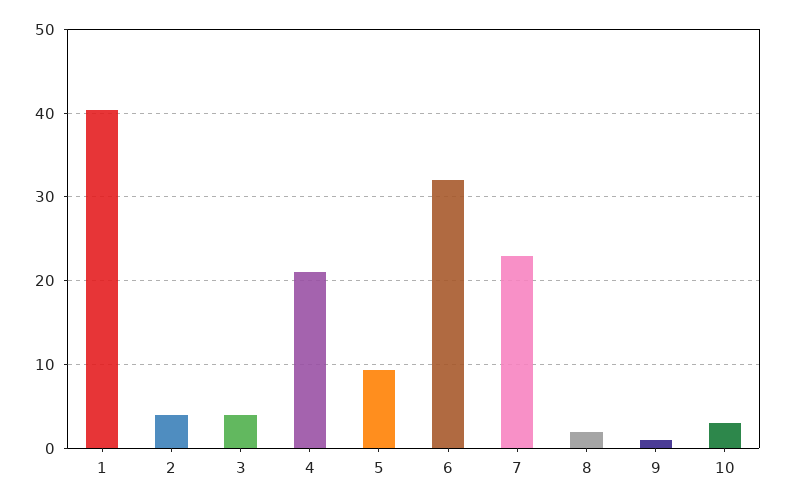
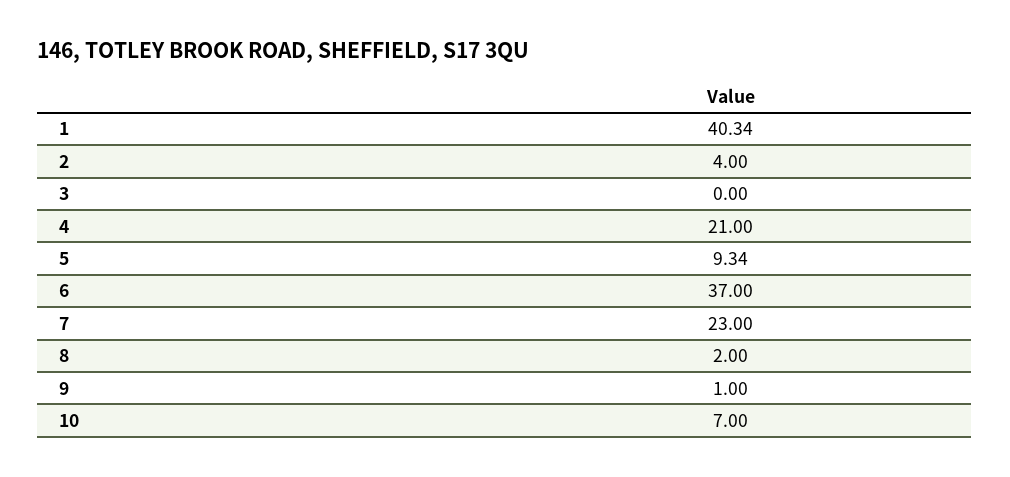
  {
    "1": 40.34,
    "2": 4,
-   "3": 4,
+   "3": 0,
    "4": 21,
    "5": 9.34,
-   "6": 32,
+   "6": 37,
    "7": 23,
    "8": 2,
    "9": 1,
-   "10": 3
+   "10": 7
  }

